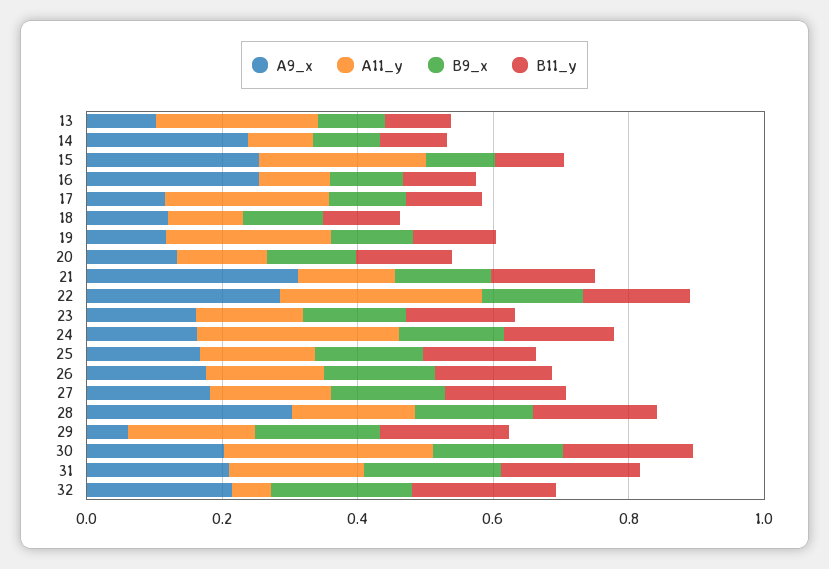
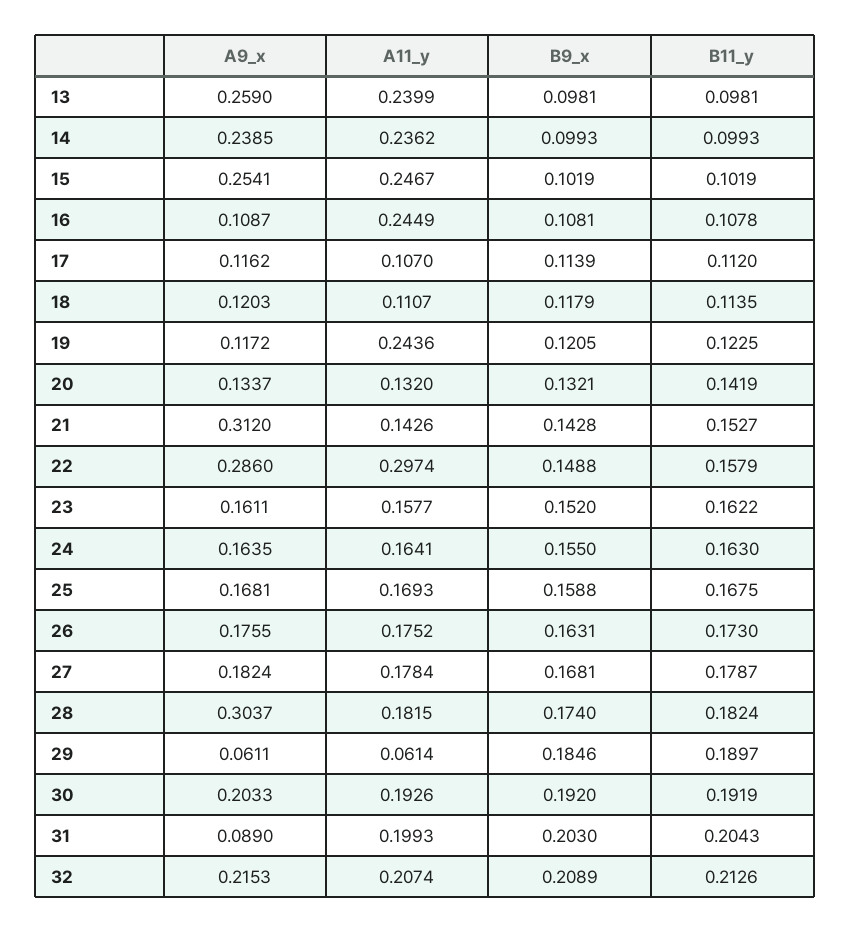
  {
    "A9_x": {
-     "13": 0.1,
+     "13": 0.259,
      "14": 0.2385,
      "15": 0.2541,
-     "16": 0.25,
+     "16": 0.1087,
      "17": 0.1162,
      "18": 0.1203,
      "19": 0.1172,
      "20": 0.1337,
      "21": 0.312,
      "22": 0.286,
      "23": 0.1611,
      "24": 0.1635,
      "25": 0.1681,
      "26": 0.1755,
      "27": 0.1824,
      "28": 0.3037,
      "29": 0.0611,
      "30": 0.2033,
-     "31": 0.2,
+     "31": 0.089,
      "32": 0.2153
    },
    "A11_y": {
      "13": 0.2399,
-     "14": 0.1,
+     "14": 0.2362,
      "15": 0.2467,
-     "16": 0.1,
+     "16": 0.2449,
-     "17": 0.25,
+     "17": 0.107,
      "18": 0.1107,
      "19": 0.2436,
      "20": 0.132,
      "21": 0.1426,
      "22": 0.2974,
      "23": 0.1577,
-     "24": 0.3,
+     "24": 0.1641,
      "25": 0.1693,
      "26": 0.1752,
      "27": 0.1784,
      "28": 0.1815,
-     "29": 0.2,
+     "29": 0.0614,
-     "30": 0.3,
+     "30": 0.1926,
      "31": 0.1993,
-     "32": 0.05
+     "32": 0.2074
    },
    "B9_x": {
      "13": 0.0981,
      "14": 0.0993,
      "15": 0.1019,
      "16": 0.1081,
      "17": 0.1139,
      "18": 0.1179,
      "19": 0.1205,
      "20": 0.1321,
      "21": 0.1428,
      "22": 0.1488,
      "23": 0.152,
      "24": 0.155,
      "25": 0.1588,
      "26": 0.1631,
      "27": 0.1681,
      "28": 0.174,
      "29": 0.1846,
      "30": 0.192,
      "31": 0.203,
      "32": 0.2089
    },
    "B11_y": {
      "13": 0.0981,
      "14": 0.0993,
      "15": 0.1019,
      "16": 0.1078,
      "17": 0.112,
      "18": 0.1135,
      "19": 0.1225,
      "20": 0.1419,
      "21": 0.1527,
      "22": 0.1579,
      "23": 0.1622,
      "24": 0.163,
      "25": 0.1675,
      "26": 0.173,
      "27": 0.1787,
      "28": 0.1824,
      "29": 0.1897,
      "30": 0.1919,
      "31": 0.2043,
      "32": 0.2126
    }
  }

